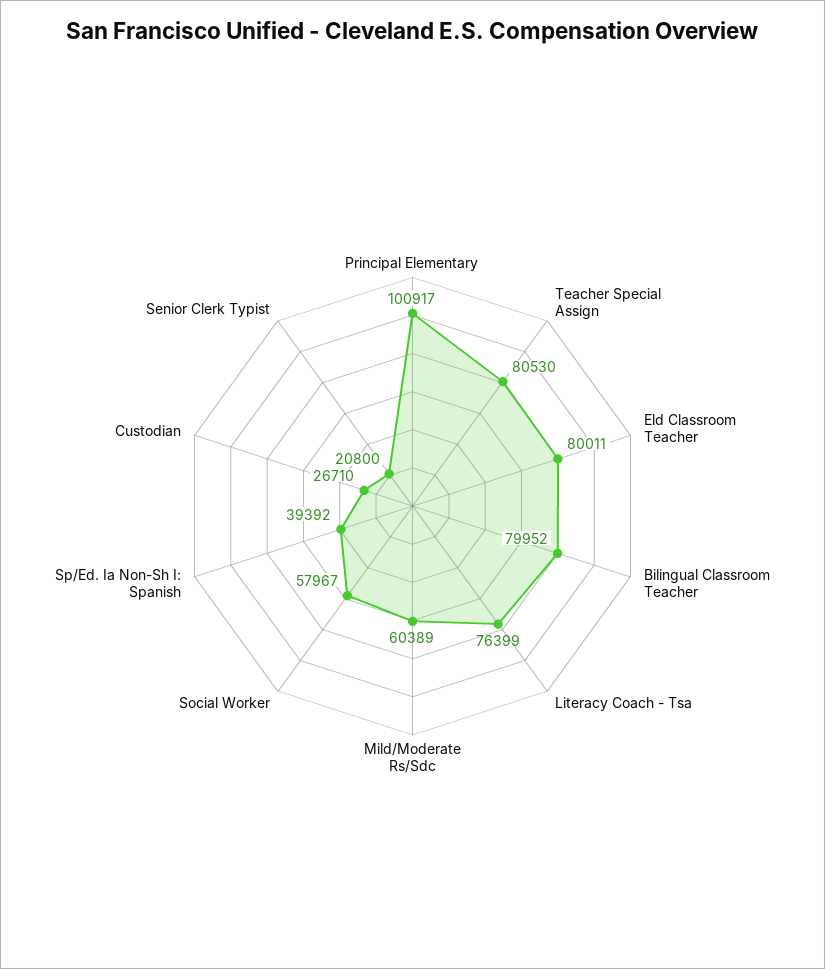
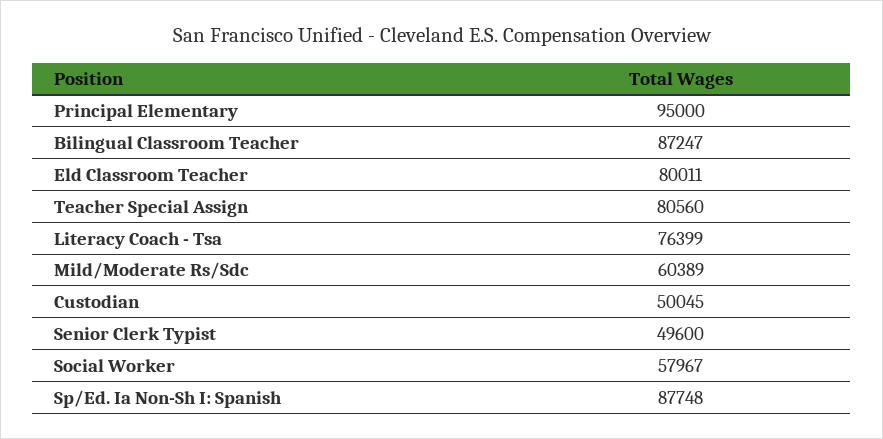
  {
-   "Principal Elementary": 100917,
+   "Principal Elementary": 95000,
-   "Teacher Special Assign": 80530,
+   "Teacher Special Assign": 80560,
    "Eld Classroom Teacher": 80011,
-   "Bilingual Classroom Teacher": 79952,
+   "Bilingual Classroom Teacher": 87247,
    "Literacy Coach - Tsa": 76399,
    "Mild/Moderate Rs/Sdc": 60389,
    "Social Worker": 57967,
-   "Sp/Ed. Ia Non-Sh I: Spanish": 39392,
+   "Sp/Ed. Ia Non-Sh I: Spanish": 87748,
-   "Custodian": 26710,
+   "Custodian": 50045,
-   "Senior Clerk Typist": 20800
+   "Senior Clerk Typist": 49600
  }

